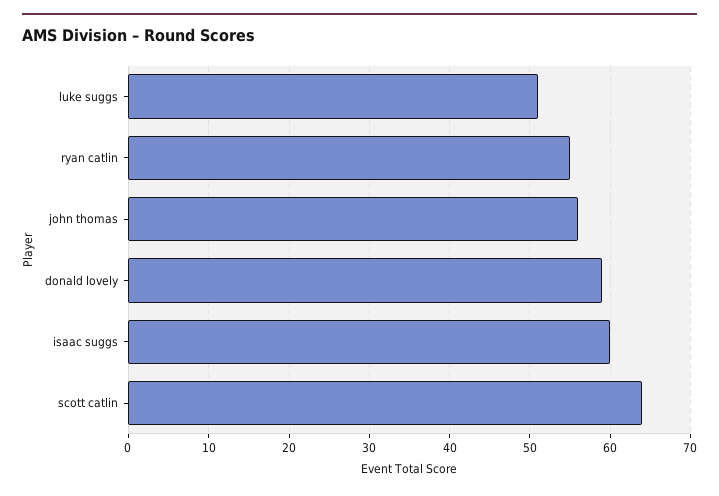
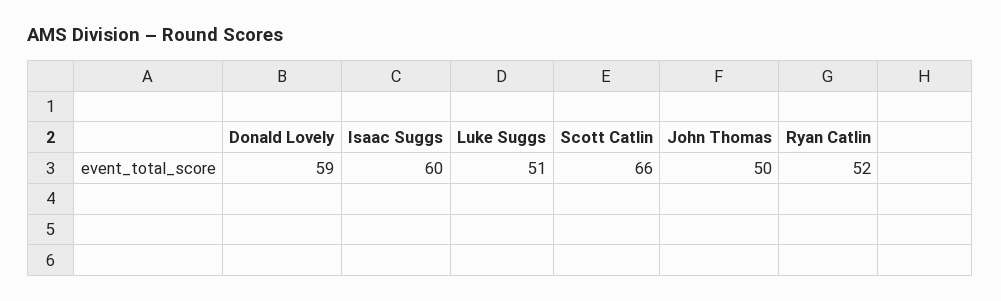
  {
    "luke suggs": 51,
-   "ryan catlin": 55,
+   "ryan catlin": 52,
-   "john thomas": 56,
+   "john thomas": 50,
    "donald lovely": 59,
    "isaac suggs": 60,
-   "scott catlin": 64
+   "scott catlin": 66
  }

